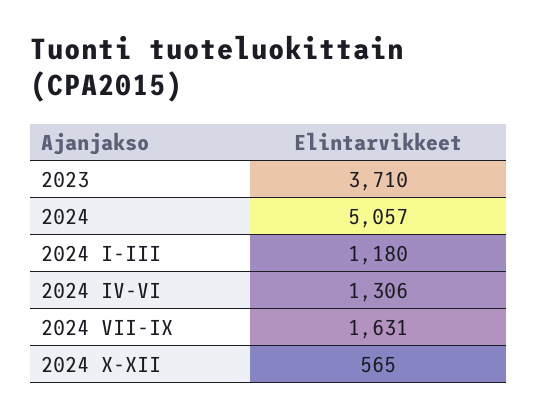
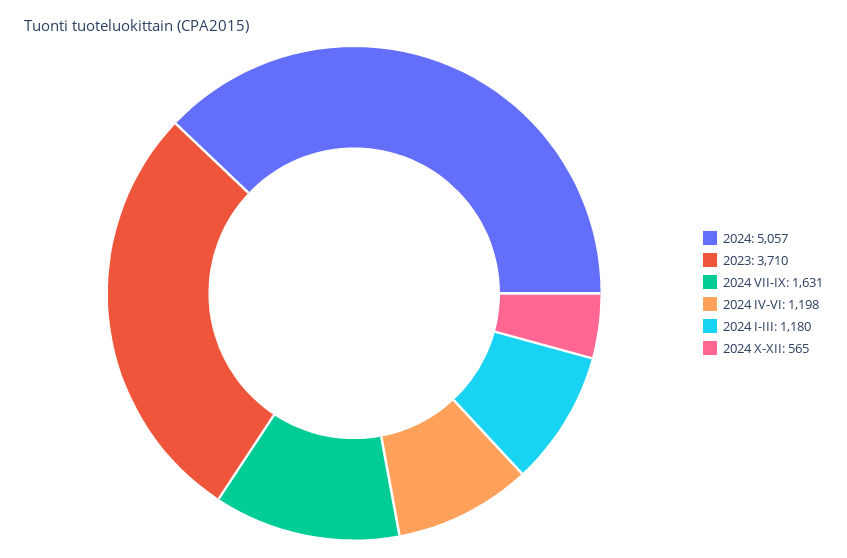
  {
    "2023": 3710,
    "2024": 5057,
    "2024 I-III": 1180,
-   "2024 IV-VI": 1306,
+   "2024 IV-VI": 1198,
    "2024 VII-IX": 1631,
    "2024 X-XII": 565
  }

